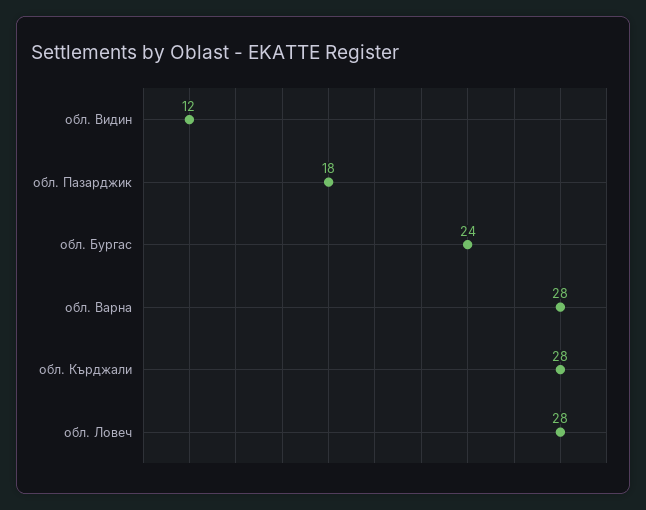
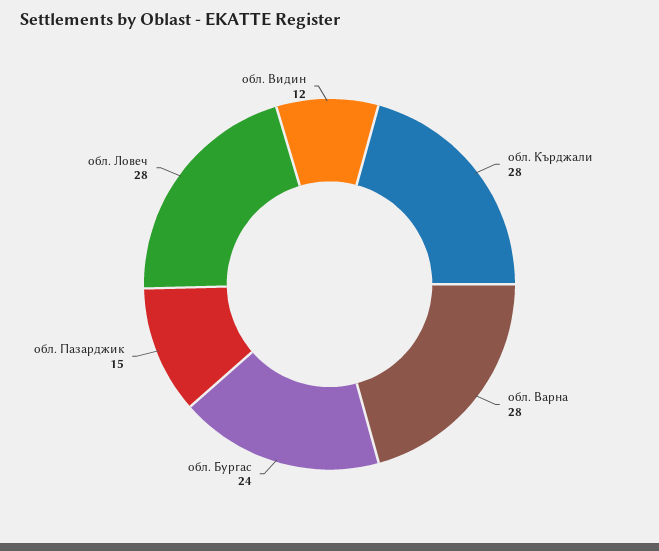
  {
    "обл. Видин": 12,
-   "обл. Пазарджик": 18,
+   "обл. Пазарджик": 15,
    "обл. Бургас": 24,
    "обл. Варна": 28,
    "обл. Кърджали": 28,
    "обл. Ловеч": 28
  }

